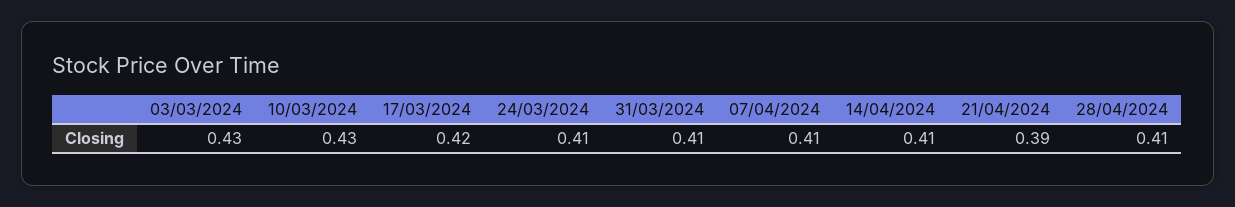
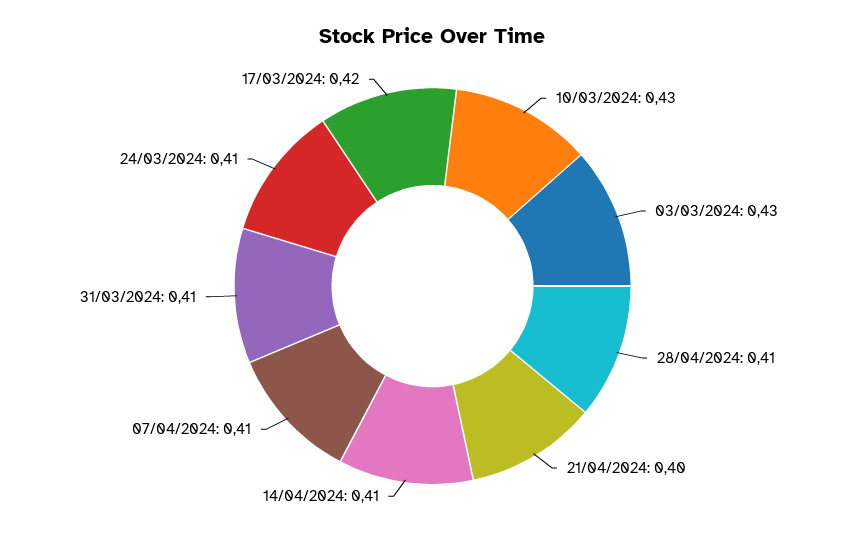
  {
    "03/03/2024": 0.43,
    "10/03/2024": 0.43,
    "17/03/2024": 0.42,
    "24/03/2024": 0.41,
    "31/03/2024": 0.41,
    "07/04/2024": 0.41,
    "14/04/2024": 0.41,
-   "21/04/2024": 0.39,
+   "21/04/2024": 0.4,
    "28/04/2024": 0.41
  }

